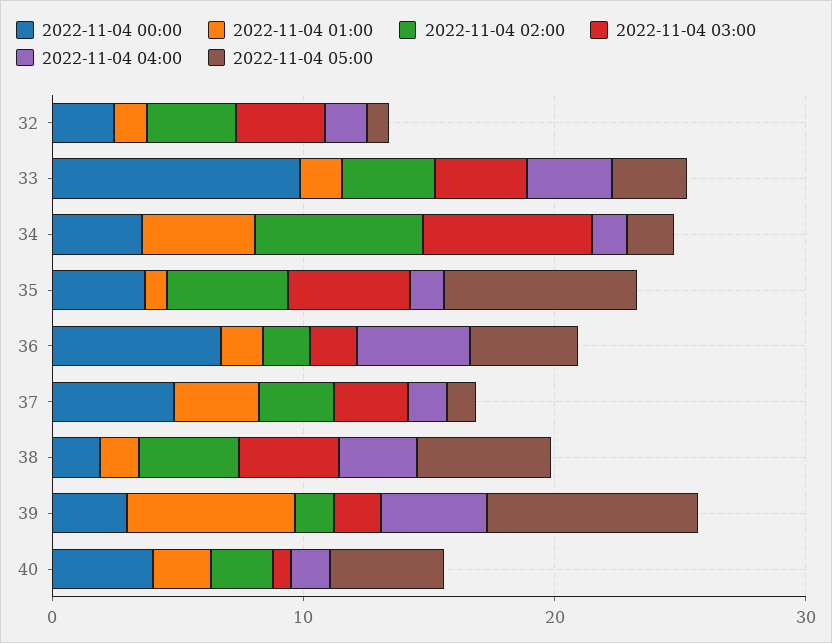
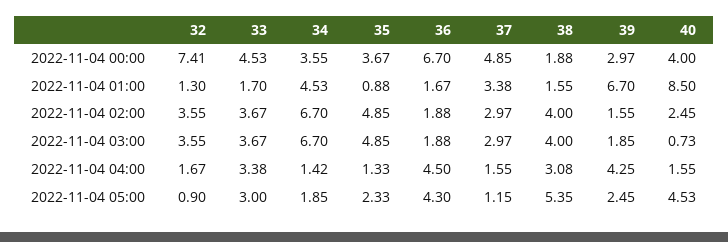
  {
    "2022-11-04 00:00": {
-     "32": 2,
+     "32": 7.41,
-     "33": 10,
+     "33": 4.53,
      "34": 3.55,
      "35": 3.67,
      "36": 6.7,
      "37": 4.85,
      "38": 1.88,
      "39": 2.97,
      "40": 4
    },
    "2022-11-04 01:00": {
      "32": 1.3,
      "33": 1.7,
      "34": 4.53,
      "35": 0.88,
      "36": 1.67,
      "37": 3.38,
      "38": 1.55,
      "39": 6.7,
-     "40": 2
+     "40": 8.5
    },
    "2022-11-04 02:00": {
      "32": 3.55,
      "33": 3.67,
      "34": 6.7,
      "35": 4.85,
      "36": 1.88,
      "37": 2.97,
      "38": 4,
      "39": 1.55,
      "40": 2.45
    },
    "2022-11-04 03:00": {
      "32": 3.55,
      "33": 3.67,
      "34": 6.7,
      "35": 4.85,
      "36": 1.88,
      "37": 2.97,
      "38": 4,
      "39": 1.85,
      "40": 0.73
    },
    "2022-11-04 04:00": {
      "32": 1.67,
      "33": 3.38,
      "34": 1.42,
      "35": 1.33,
      "36": 4.5,
      "37": 1.55,
      "38": 3.08,
      "39": 4.25,
      "40": 1.55
    },
    "2022-11-04 05:00": {
      "32": 0.9,
      "33": 3,
      "34": 1.85,
-     "35": 8,
+     "35": 2.33,
      "36": 4.3,
      "37": 1.15,
      "38": 5.35,
-     "39": 8,
+     "39": 2.45,
      "40": 4.53
    }
  }

